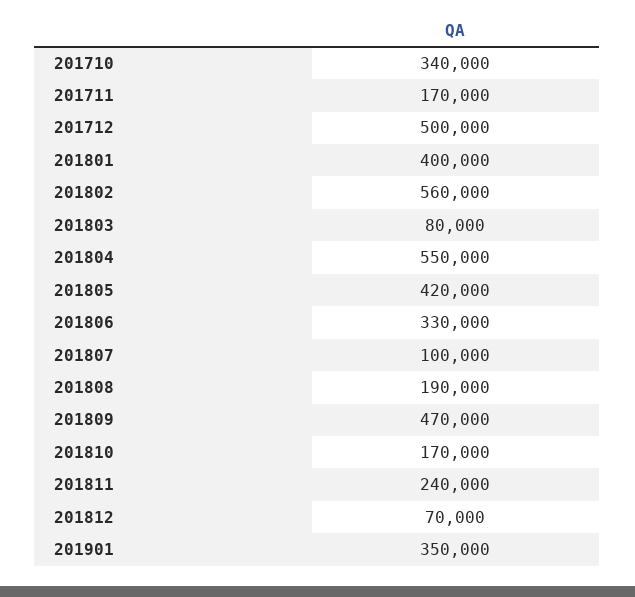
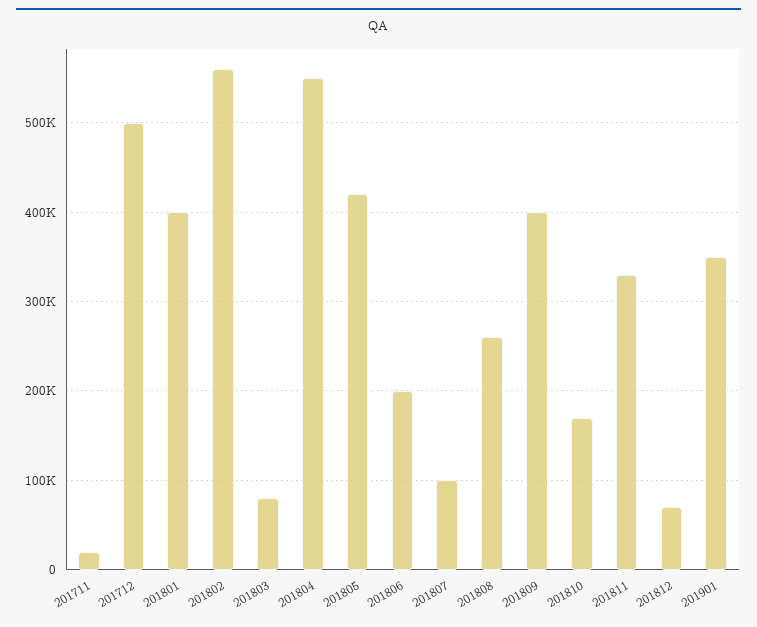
  {
-   "201710": 340000,
-   "201711": 170000,
+   "201711": 20000,
    "201712": 500000,
    "201801": 400000,
    "201802": 560000,
    "201803": 80000,
    "201804": 550000,
    "201805": 420000,
-   "201806": 330000,
+   "201806": 200000,
    "201807": 100000,
-   "201808": 190000,
+   "201808": 260000,
-   "201809": 470000,
+   "201809": 400000,
    "201810": 170000,
-   "201811": 240000,
+   "201811": 330000,
    "201812": 70000,
    "201901": 350000
  }

